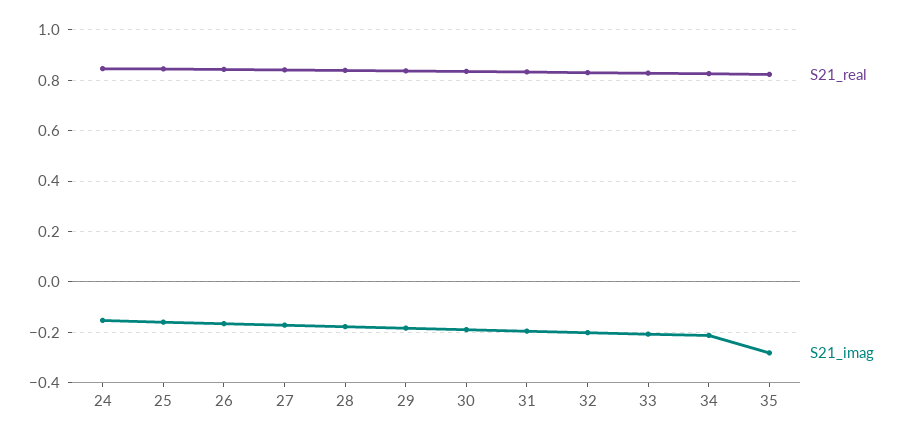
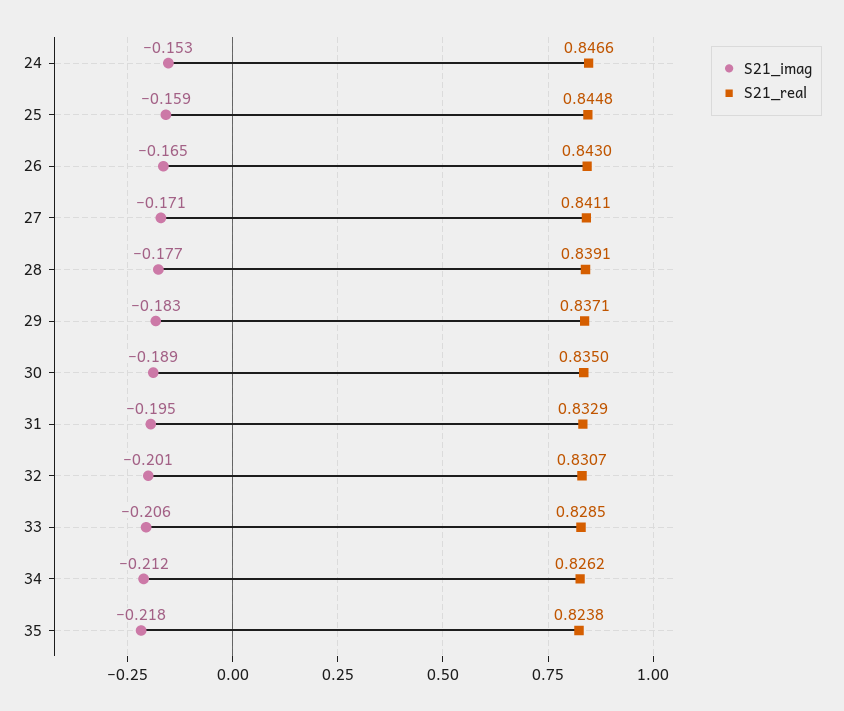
  {
    "S21_real": {
      "24": 0.8466,
      "25": 0.8448,
      "26": 0.843,
      "27": 0.8411,
      "28": 0.8391,
      "29": 0.8371,
      "30": 0.835,
      "31": 0.8329,
      "32": 0.8307,
      "33": 0.8285,
      "34": 0.8262,
      "35": 0.8238
    },
    "S21_imag": {
      "24": -0.153,
      "25": -0.159,
      "26": -0.165,
      "27": -0.171,
      "28": -0.177,
      "29": -0.183,
      "30": -0.189,
      "31": -0.195,
      "32": -0.201,
      "33": -0.206,
      "34": -0.212,
-     "35": -0.275
+     "35": -0.218
    }
  }

